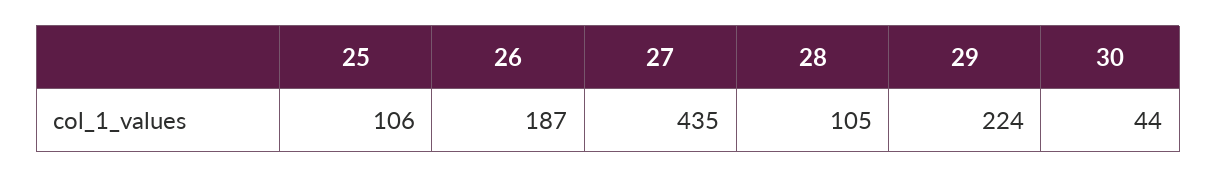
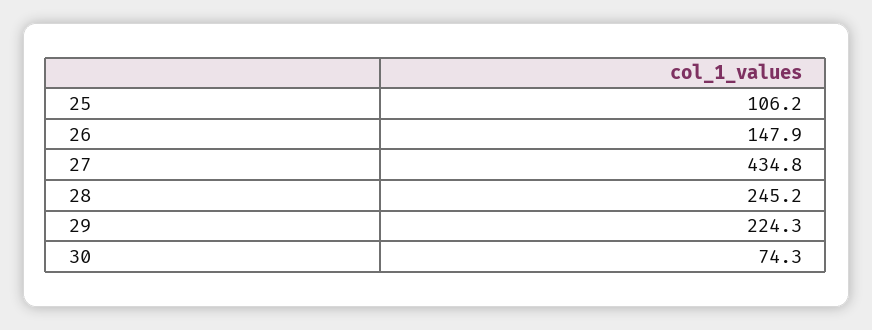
  {
    "25": 106.2,
-   "26": 187,
+   "26": 147.9,
    "27": 434.8,
-   "28": 105,
+   "28": 245.2,
    "29": 224.3,
-   "30": 44
+   "30": 74.3
  }

